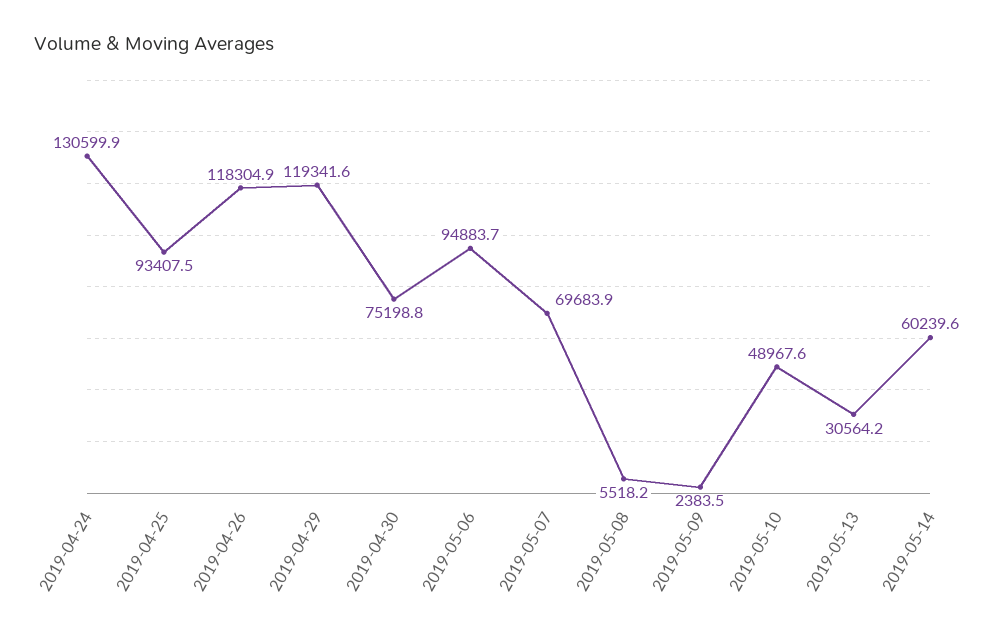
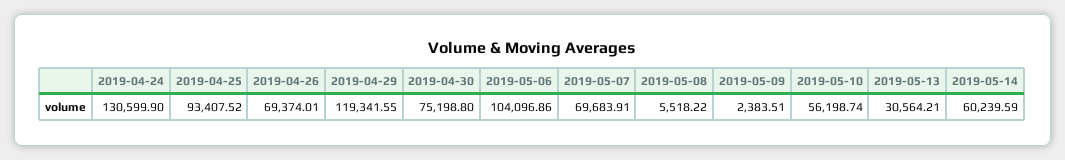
  {
    "2019-04-24": 130599.9,
    "2019-04-25": 93407.52,
-   "2019-04-26": 118304.9,
+   "2019-04-26": 69374.01,
    "2019-04-29": 119341.55,
    "2019-04-30": 75198.8,
-   "2019-05-06": 94883.7,
+   "2019-05-06": 104096.86,
    "2019-05-07": 69683.91,
    "2019-05-08": 5518.22,
    "2019-05-09": 2383.51,
-   "2019-05-10": 48967.6,
+   "2019-05-10": 56198.74,
    "2019-05-13": 30564.21,
    "2019-05-14": 60239.59
  }

